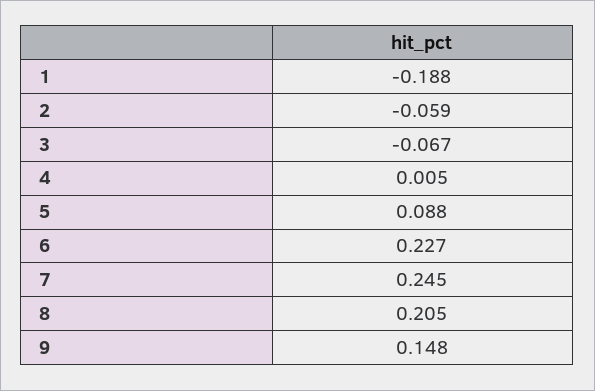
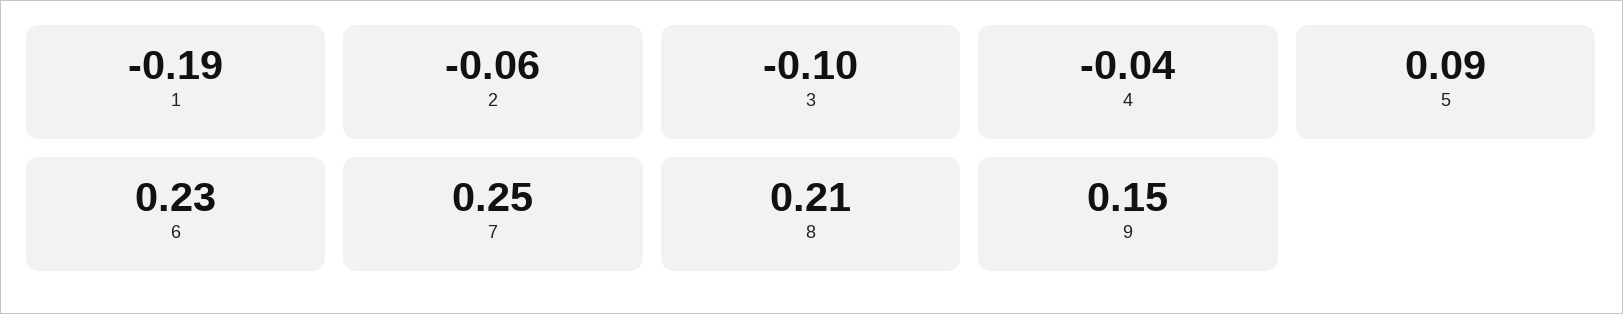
  {
    "1": -0.188,
    "2": -0.059,
-   "3": -0.067,
+   "3": -0.1,
-   "4": 0.005,
+   "4": -0.04,
    "5": 0.088,
    "6": 0.227,
    "7": 0.245,
    "8": 0.205,
    "9": 0.148
  }

